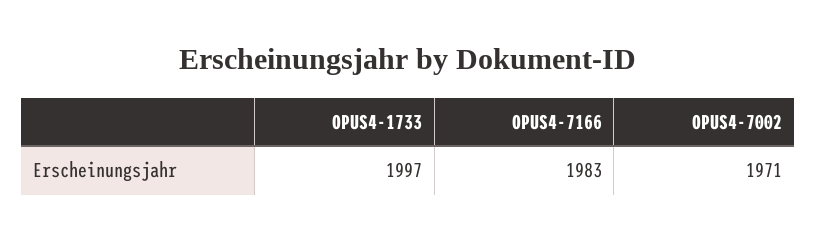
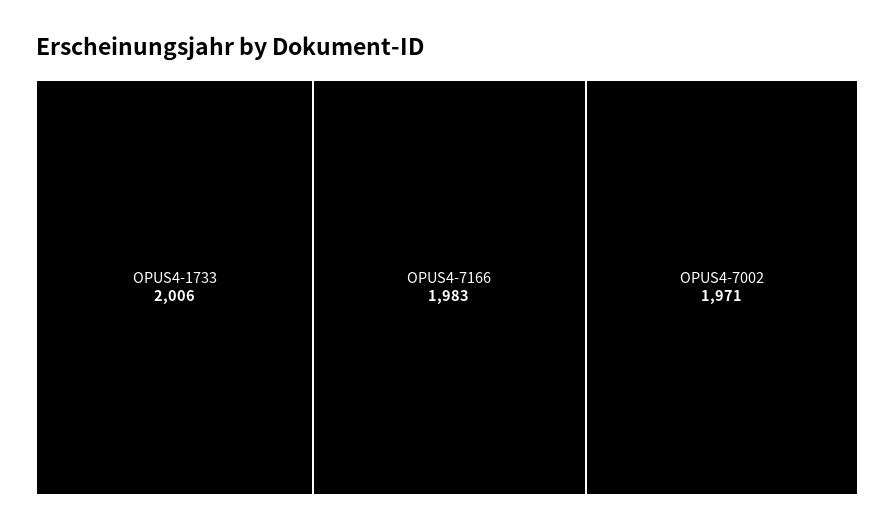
  {
-   "OPUS4-1733": 1997,
+   "OPUS4-1733": 2006,
    "OPUS4-7166": 1983,
    "OPUS4-7002": 1971
  }

